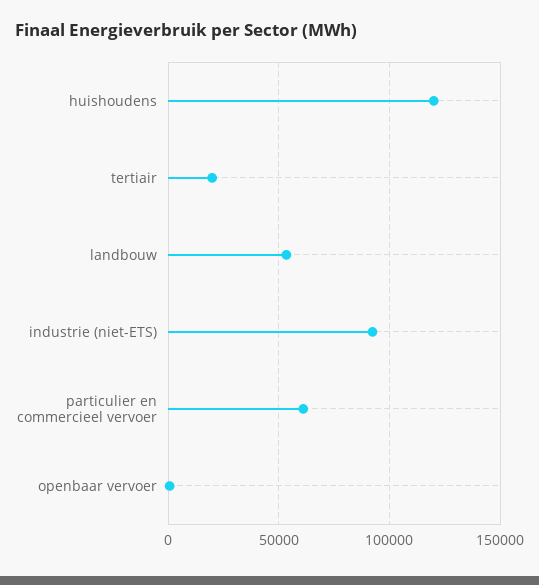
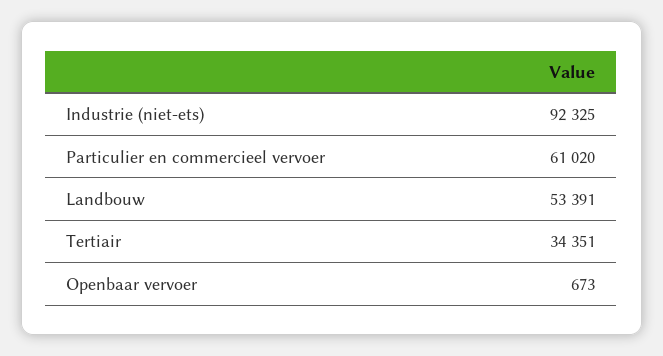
  {
-   "huishoudens": 120000,
-   "tertiair": 20000,
+   "tertiair": 34351,
    "landbouw": 53391,
    "industrie (niet-ETS)": 92325,
    "particulier en commercieel vervoer": 61020,
    "openbaar vervoer": 673
  }

